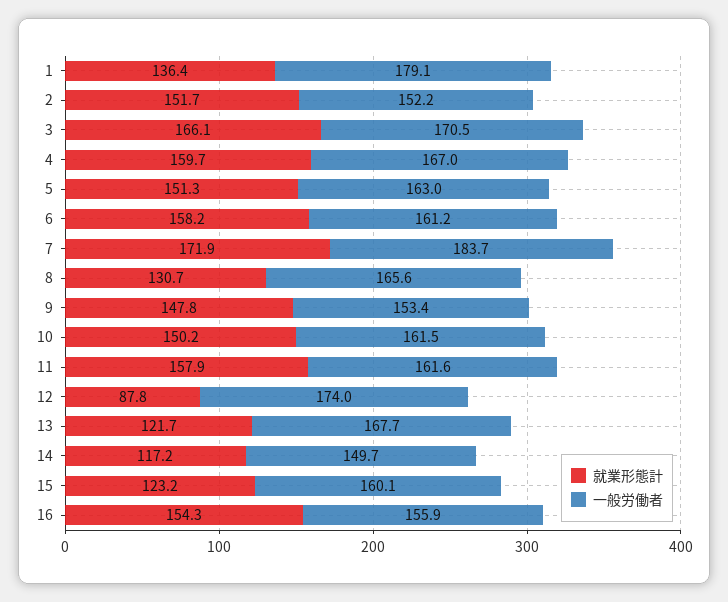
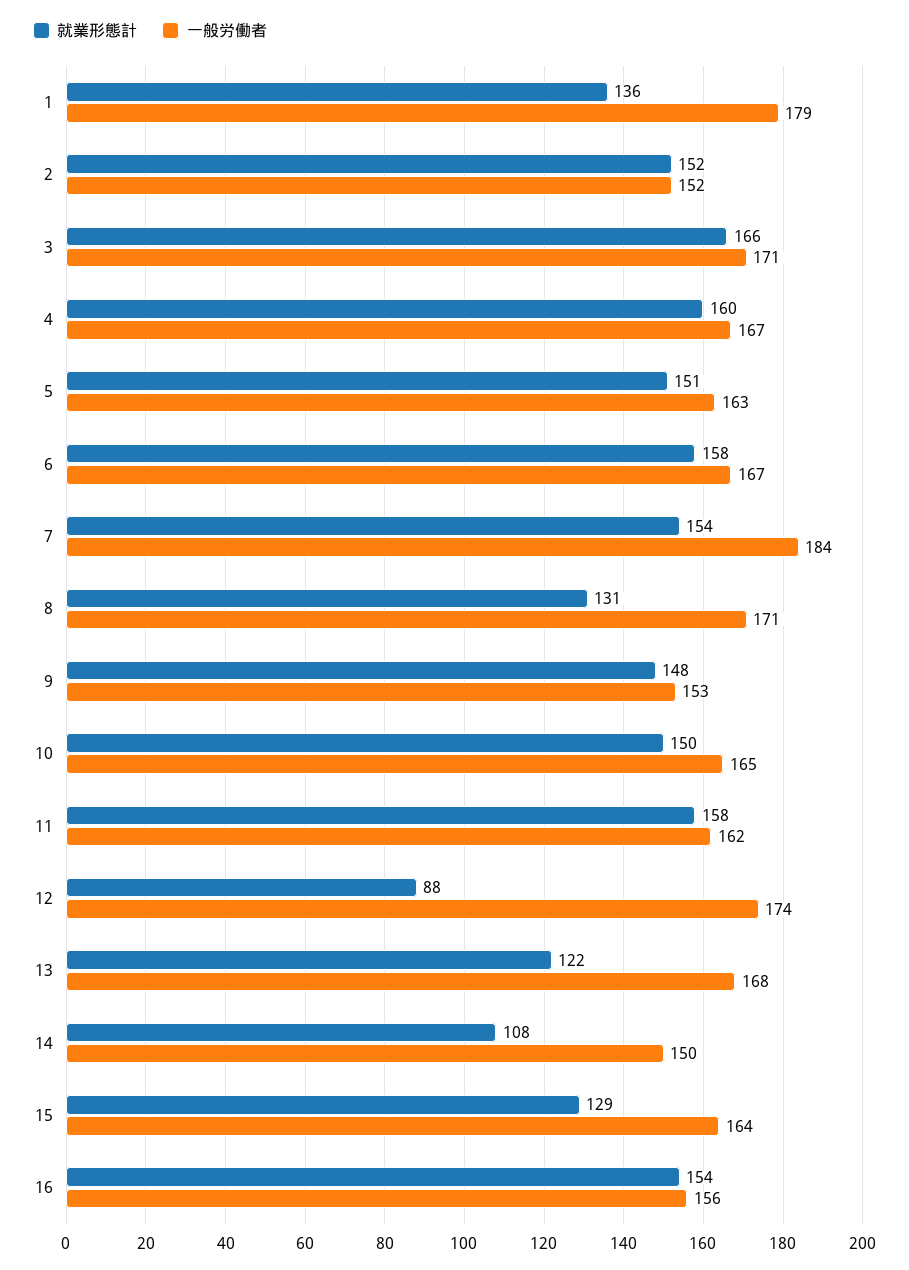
  {
    "就業形態計": {
      "1": 136.4,
      "2": 151.7,
      "3": 166.1,
      "4": 159.7,
      "5": 151.3,
      "6": 158.2,
-     "7": 171.9,
+     "7": 154,
      "8": 130.7,
      "9": 147.8,
      "10": 150.2,
      "11": 157.9,
      "12": 87.8,
      "13": 121.7,
-     "14": 117.2,
+     "14": 108,
-     "15": 123.2,
+     "15": 129,
      "16": 154.3
    },
    "一般労働者": {
      "1": 179.1,
      "2": 152.2,
      "3": 170.5,
      "4": 167,
      "5": 163,
-     "6": 161.2,
+     "6": 167,
      "7": 183.7,
-     "8": 165.6,
+     "8": 171,
      "9": 153.4,
-     "10": 161.5,
+     "10": 165,
      "11": 161.6,
      "12": 174,
      "13": 167.7,
      "14": 149.7,
-     "15": 160.1,
+     "15": 164,
      "16": 155.9
    }
  }

